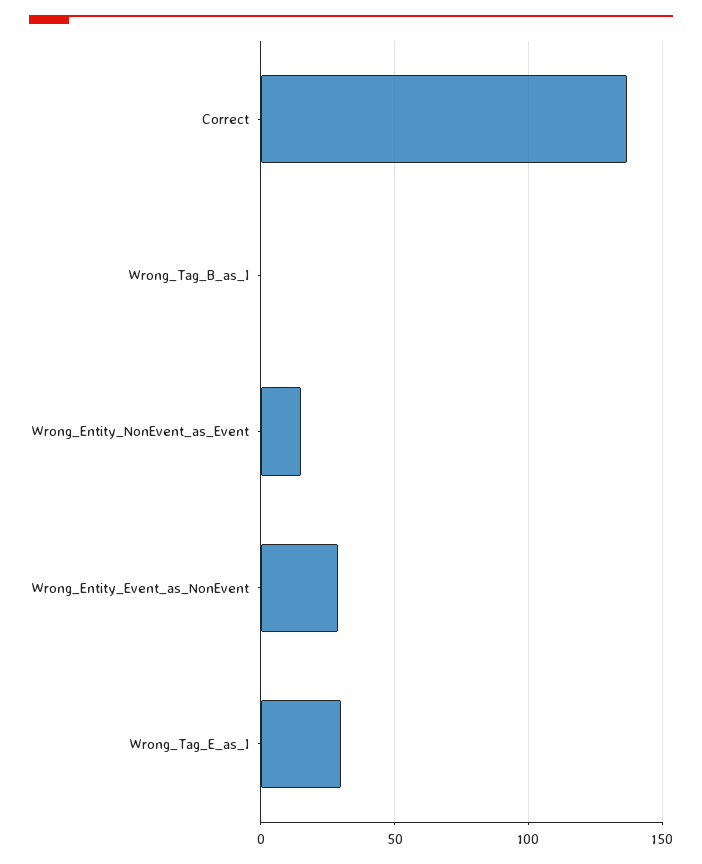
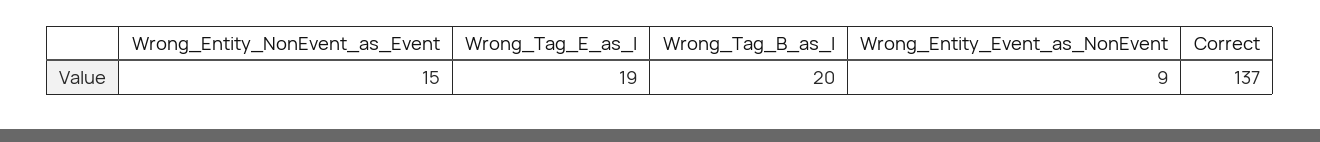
  {
    "Correct": 137,
-   "Wrong_Tag_B_as_I": 0,
+   "Wrong_Tag_B_as_I": 20,
    "Wrong_Entity_NonEvent_as_Event": 15,
-   "Wrong_Entity_Event_as_NonEvent": 30,
+   "Wrong_Entity_Event_as_NonEvent": 9,
-   "Wrong_Tag_E_as_I": 30
+   "Wrong_Tag_E_as_I": 19
  }

